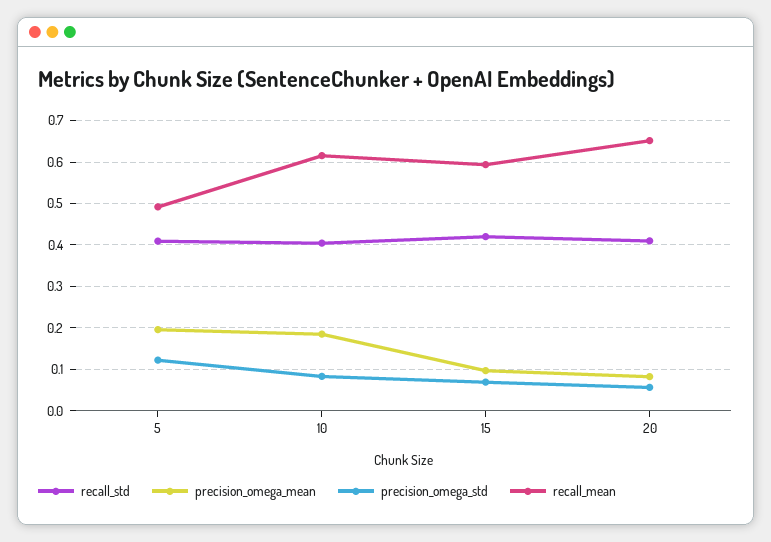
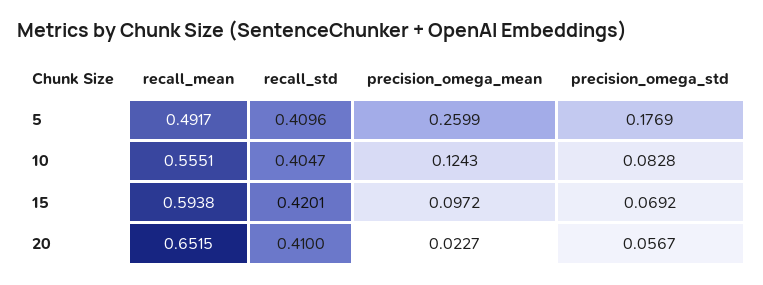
  {
    "recall_std": {
      "5": 0.4096,
      "10": 0.4047,
      "15": 0.4201,
      "20": 0.41
    },
    "precision_omega_mean": {
-     "5": 0.2,
+     "5": 0.2599,
-     "10": 0.18,
+     "10": 0.1243,
      "15": 0.0972,
-     "20": 0.08
+     "20": 0.0227
    },
    "precision_omega_std": {
-     "5": 0.12,
+     "5": 0.1769,
      "10": 0.0828,
      "15": 0.0692,
      "20": 0.0567
    },
    "recall_mean": {
      "5": 0.4917,
-     "10": 0.62,
+     "10": 0.5551,
      "15": 0.5938,
      "20": 0.6515
    }
  }

